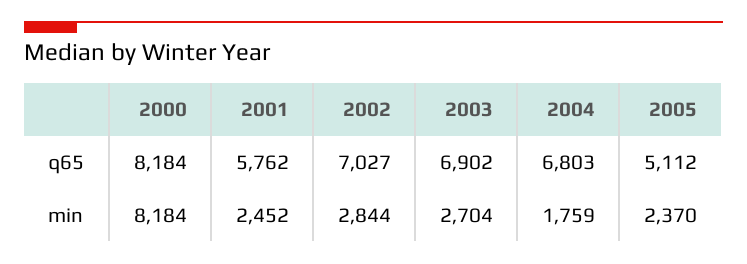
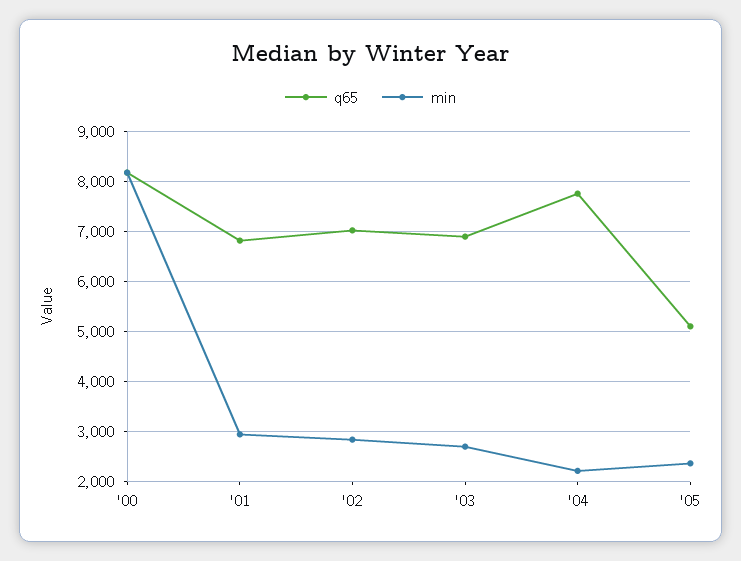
  {
    "q65": {
      "2000": 8184,
-     "2001": 5762,
+     "2001": 6800,
      "2002": 7027,
      "2003": 6902,
-     "2004": 6803,
+     "2004": 7800,
      "2005": 5112
    },
    "min": {
      "2000": 8184,
-     "2001": 2452,
+     "2001": 3000,
      "2002": 2844,
      "2003": 2704,
-     "2004": 1759,
+     "2004": 2200,
      "2005": 2370
    }
  }

